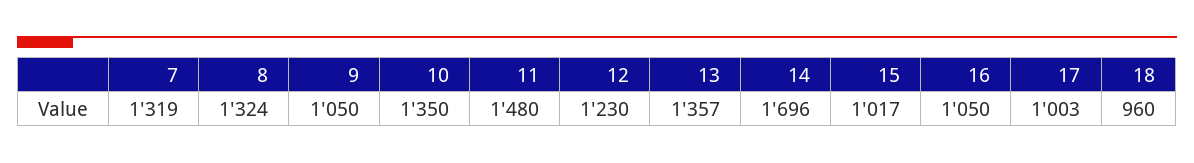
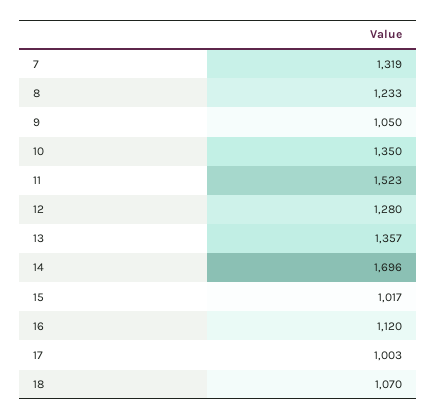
  {
    "7": 1319,
-   "8": 1324,
+   "8": 1233,
    "9": 1050,
    "10": 1350,
-   "11": 1480,
+   "11": 1523,
-   "12": 1230,
+   "12": 1280,
    "13": 1357,
    "14": 1696,
    "15": 1017,
-   "16": 1050,
+   "16": 1120,
    "17": 1003,
-   "18": 960
+   "18": 1070
  }

